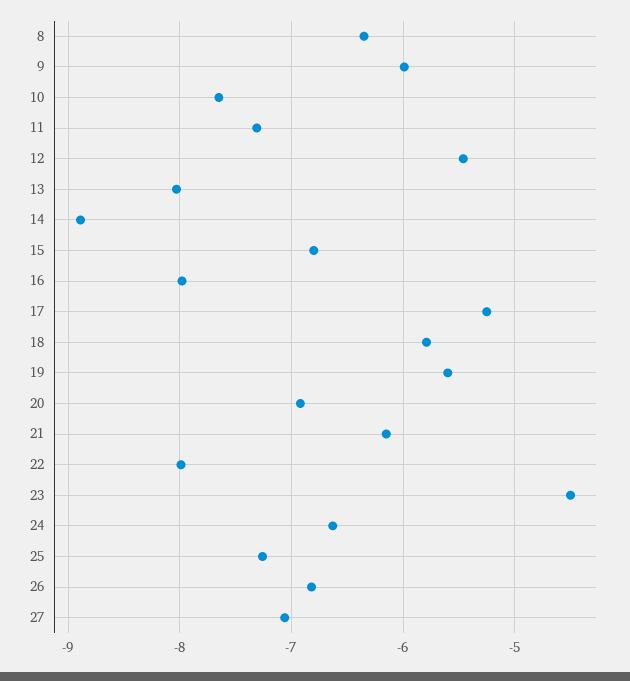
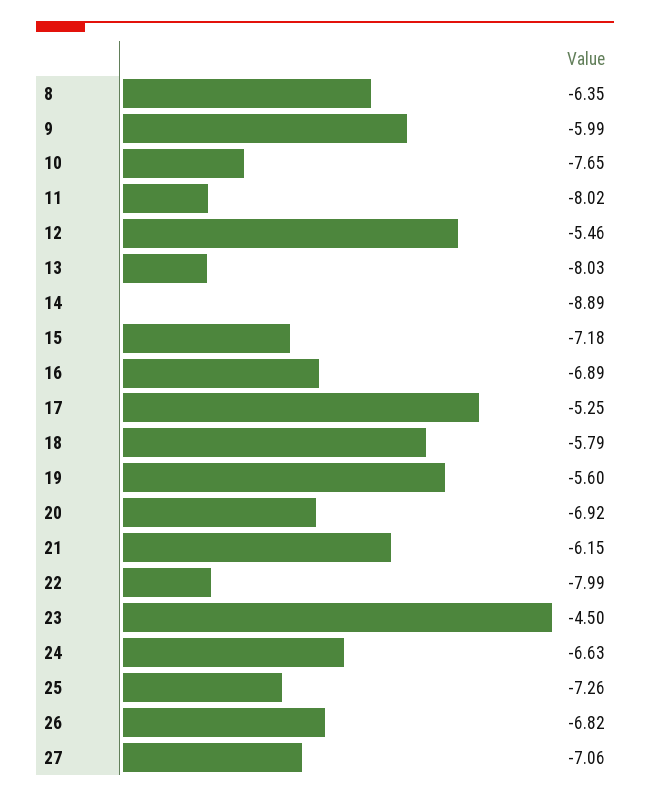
  {
    "8": -6.35,
    "9": -5.99,
    "10": -7.65,
-   "11": -7.3,
+   "11": -8.02,
    "12": -5.46,
    "13": -8.03,
    "14": -8.89,
-   "15": -6.8,
+   "15": -7.18,
-   "16": -8,
+   "16": -6.89,
    "17": -5.25,
    "18": -5.79,
    "19": -5.6,
    "20": -6.92,
    "21": -6.15,
    "22": -7.99,
    "23": -4.5,
    "24": -6.63,
    "25": -7.26,
    "26": -6.82,
    "27": -7.06
  }

